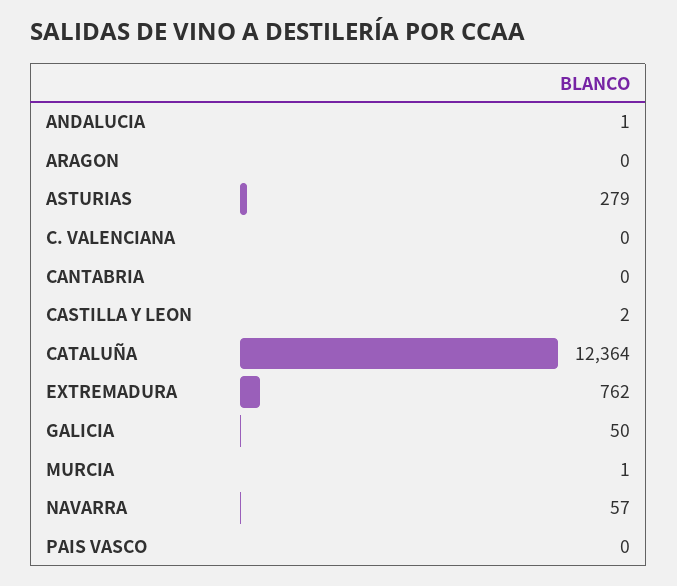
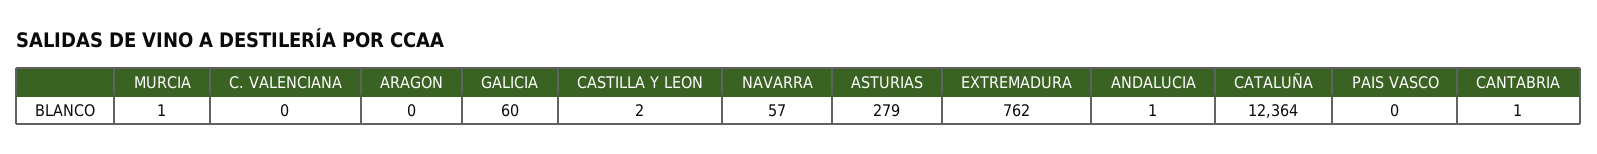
  {
    "ANDALUCIA": 1,
    "ARAGON": 0,
    "ASTURIAS": 279,
    "C. VALENCIANA": 0,
-   "CANTABRIA": 0,
+   "CANTABRIA": 1,
    "CASTILLA Y LEON": 2,
    "CATALUÑA": 12364,
    "EXTREMADURA": 762,
-   "GALICIA": 50,
+   "GALICIA": 60,
    "MURCIA": 1,
    "NAVARRA": 57,
    "PAIS VASCO": 0
  }

